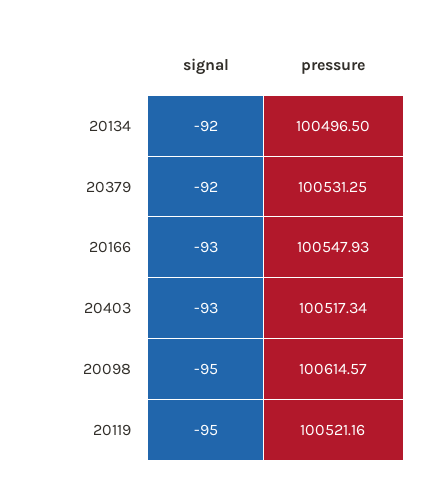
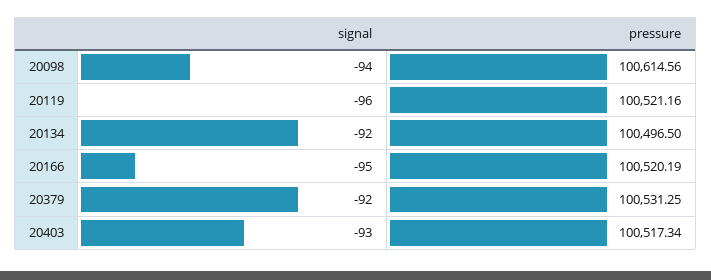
  {
    "signal": {
      "20134": -92,
      "20379": -92,
-     "20166": -93,
+     "20166": -95,
      "20403": -93,
-     "20098": -95,
+     "20098": -94,
-     "20119": -95
+     "20119": -96
    },
    "pressure": {
      "20134": 100496.5,
      "20379": 100531.25,
-     "20166": 100547.93,
+     "20166": 100520.19,
      "20403": 100517.34,
-     "20098": 100614.57,
+     "20098": 100614.56,
      "20119": 100521.16
    }
  }

